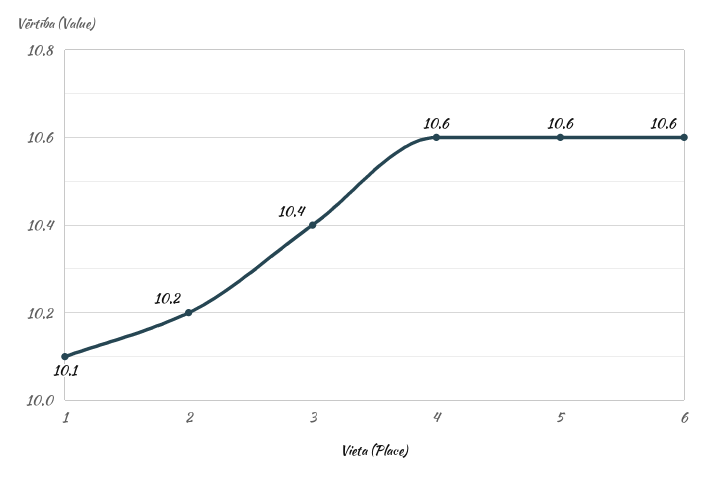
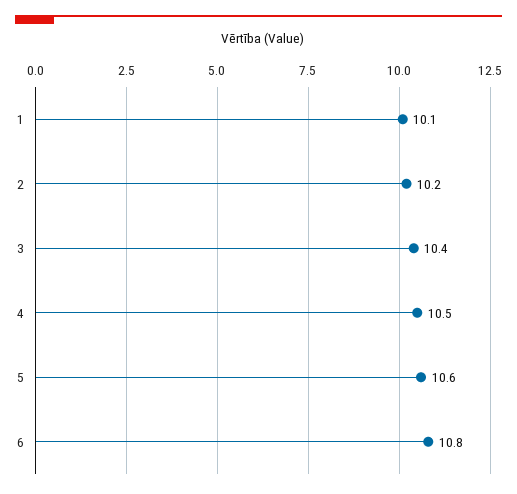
  {
    "1": 10.1,
    "2": 10.2,
    "3": 10.4,
-   "4": 10.6,
+   "4": 10.5,
    "5": 10.6,
-   "6": 10.6
+   "6": 10.8
  }

